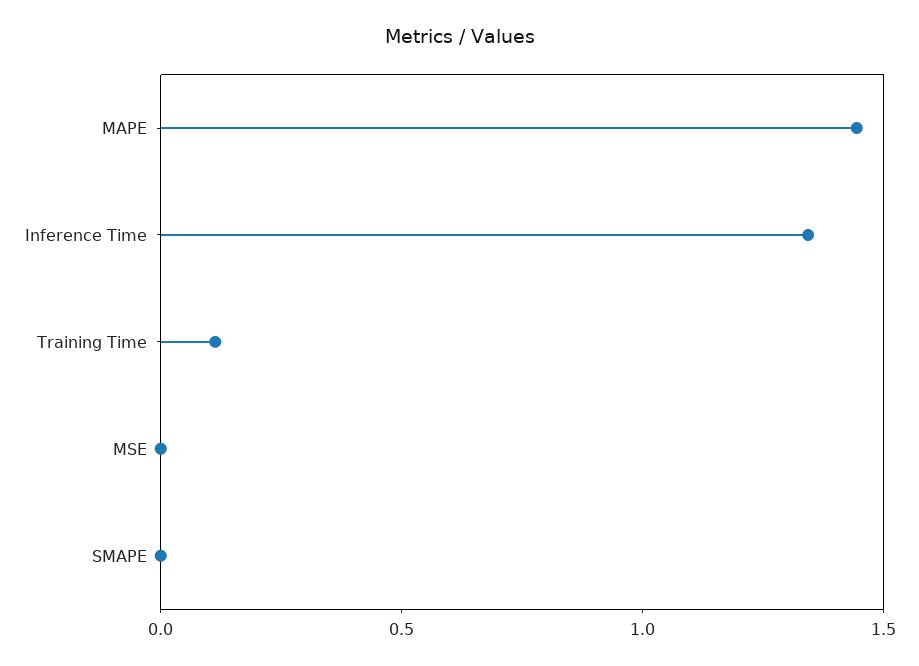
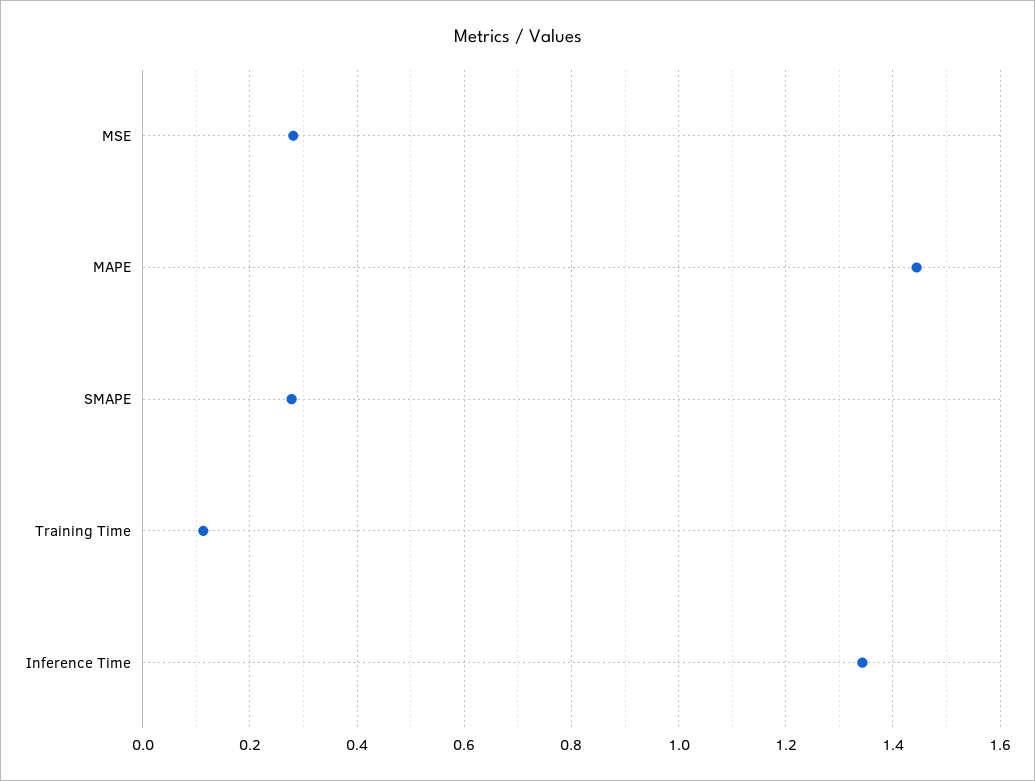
  {
    "MAPE": 1.44,
    "Inference Time": 1.34,
    "Training Time": 0.12,
-   "MSE": 0,
+   "MSE": 0.28,
-   "SMAPE": 0
+   "SMAPE": 0.28
  }

